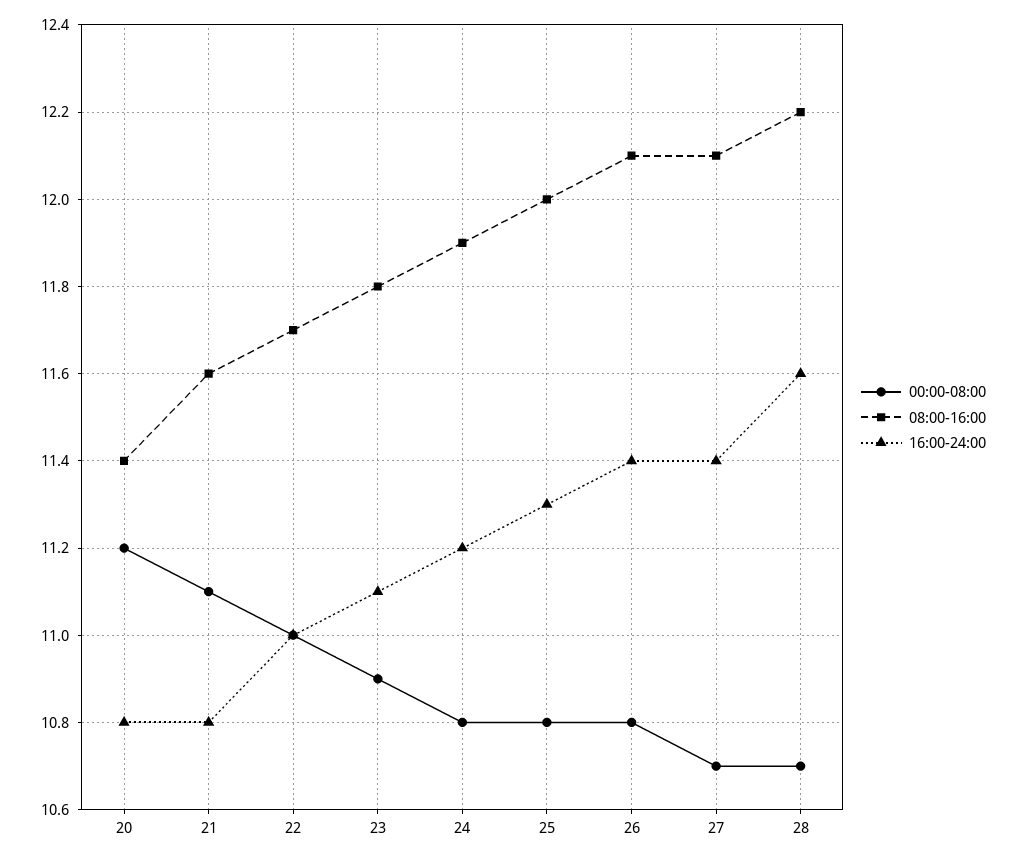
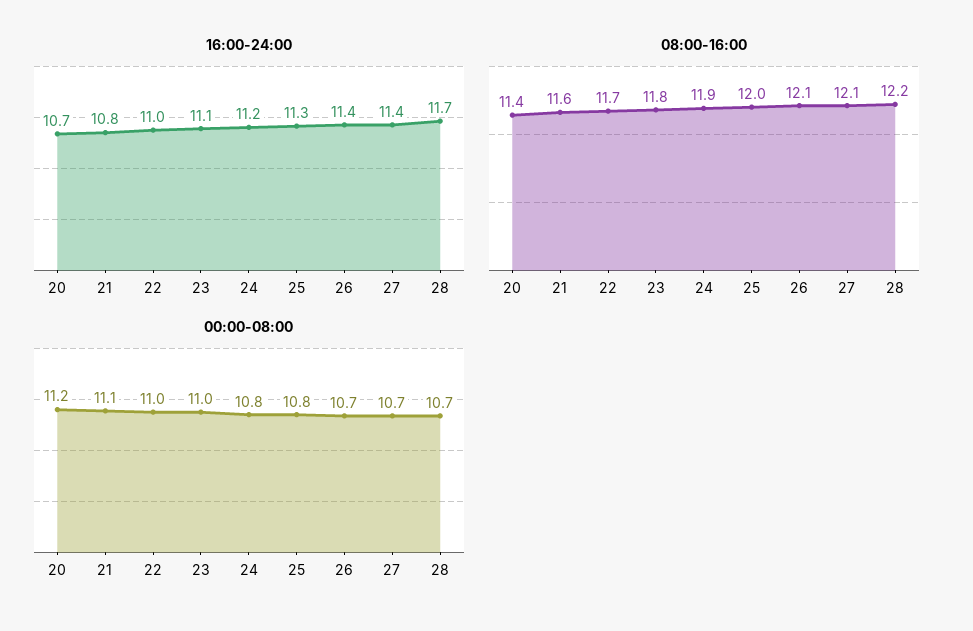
  {
    "00:00-08:00": {
      "20": 11.2,
      "21": 11.1,
      "22": 11,
-     "23": 10.9,
+     "23": 11,
      "24": 10.8,
      "25": 10.8,
-     "26": 10.8,
+     "26": 10.7,
      "27": 10.7,
      "28": 10.7
    },
    "08:00-16:00": {
      "20": 11.4,
      "21": 11.6,
      "22": 11.7,
      "23": 11.8,
      "24": 11.9,
      "25": 12,
      "26": 12.1,
      "27": 12.1,
      "28": 12.2
    },
    "16:00-24:00": {
-     "20": 10.8,
+     "20": 10.7,
      "21": 10.8,
      "22": 11,
      "23": 11.1,
      "24": 11.2,
      "25": 11.3,
      "26": 11.4,
      "27": 11.4,
-     "28": 11.6
+     "28": 11.7
    }
  }

